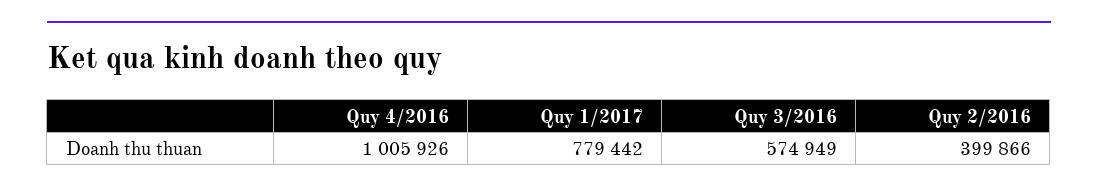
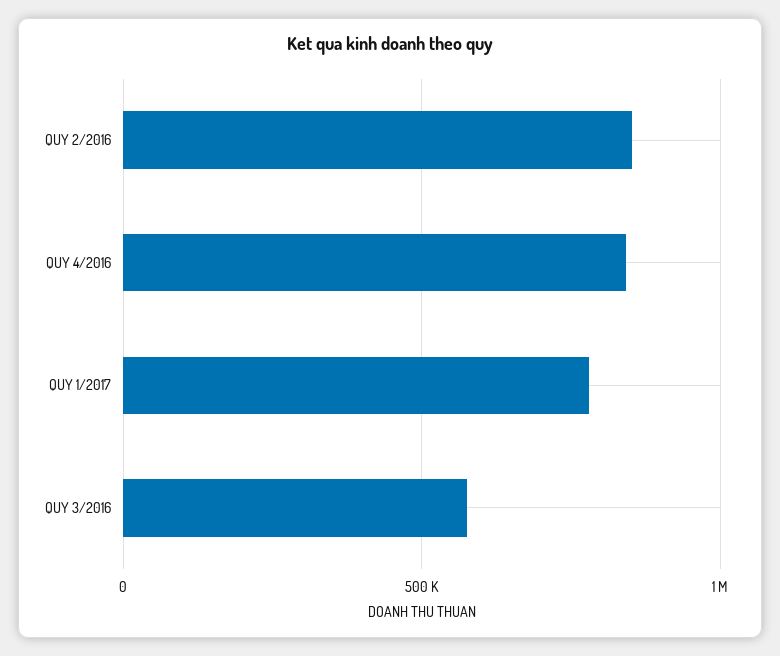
  {
-   "Quy 4/2016": 1005926,
+   "Quy 4/2016": 850000,
    "Quy 1/2017": 779442,
    "Quy 3/2016": 574949,
-   "Quy 2/2016": 399866
+   "Quy 2/2016": 850000
  }

